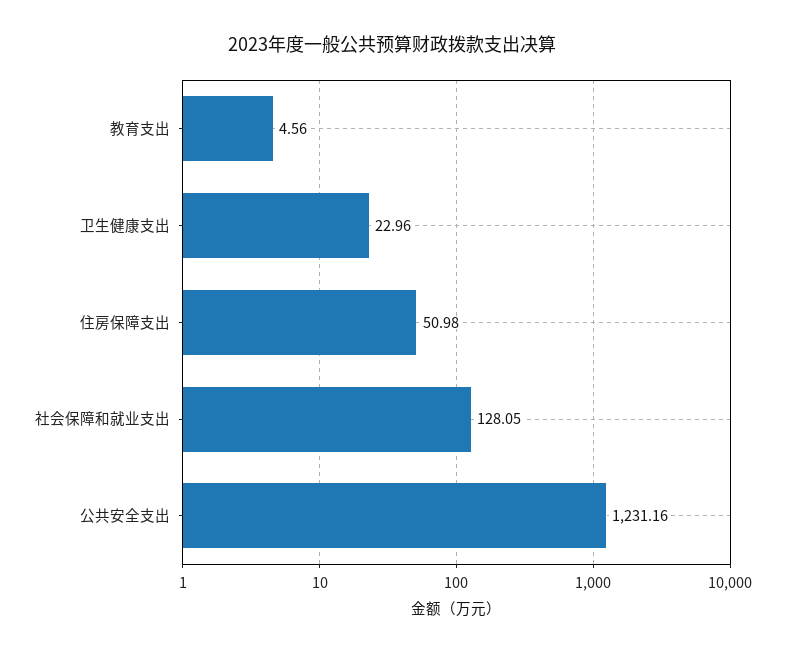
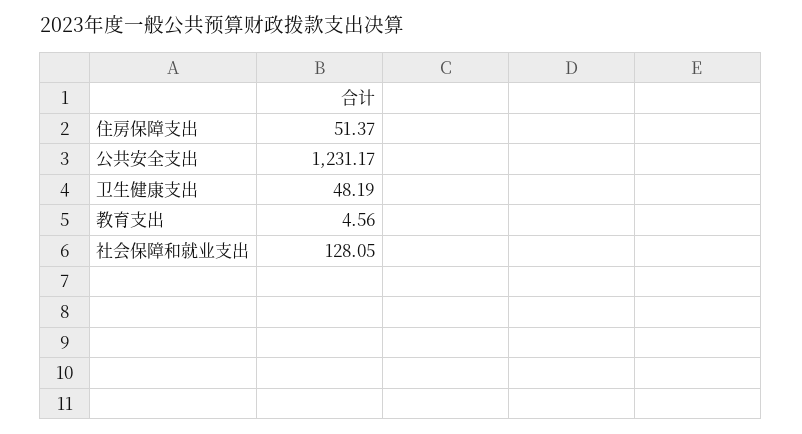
  {
    "教育支出": 4.56,
-   "卫生健康支出": 22.96,
+   "卫生健康支出": 48.19,
-   "住房保障支出": 50.98,
+   "住房保障支出": 51.37,
    "社会保障和就业支出": 128.05,
-   "公共安全支出": 1231.16
+   "公共安全支出": 1231.17
  }

